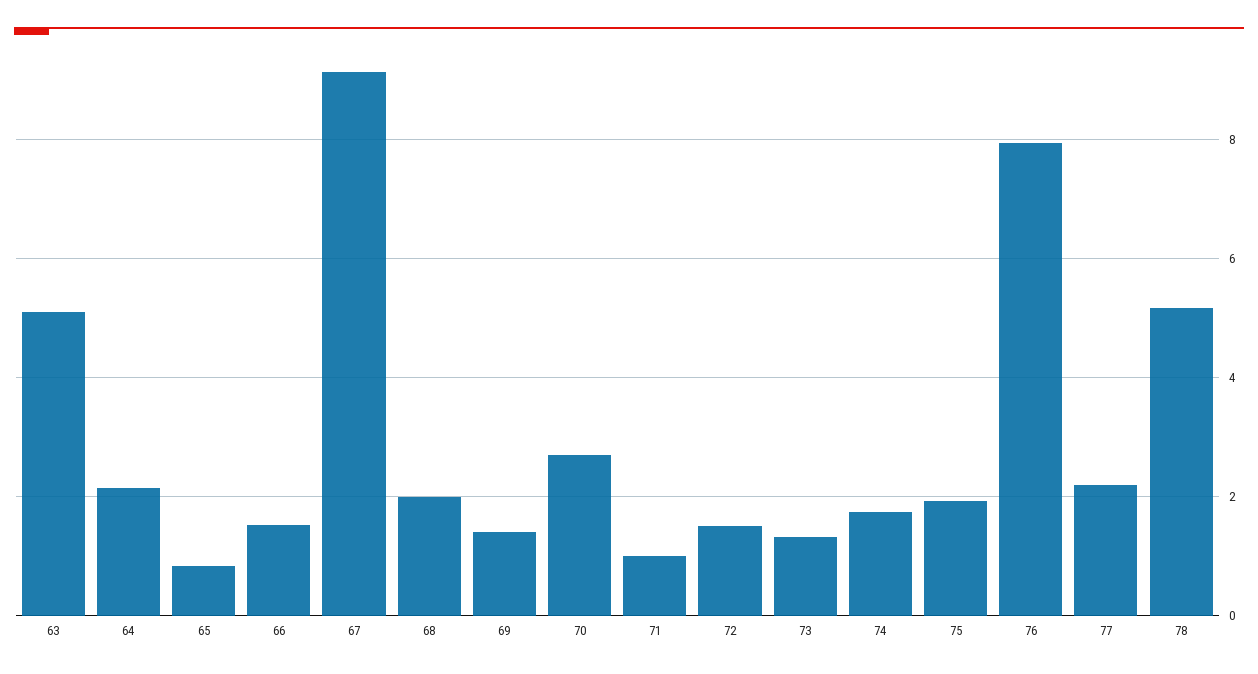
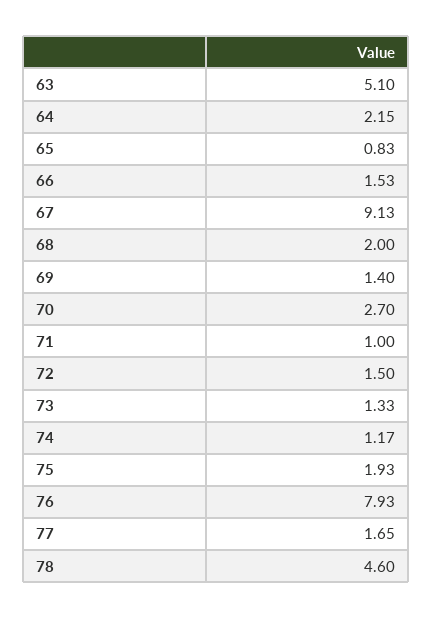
  {
    "63": 5.1,
    "64": 2.15,
    "65": 0.83,
    "66": 1.53,
    "67": 9.13,
    "68": 2,
    "69": 1.4,
    "70": 2.7,
    "71": 1,
    "72": 1.5,
    "73": 1.33,
-   "74": 1.8,
+   "74": 1.17,
    "75": 1.93,
    "76": 7.93,
-   "77": 2.2,
+   "77": 1.65,
-   "78": 5.2
+   "78": 4.6
  }

